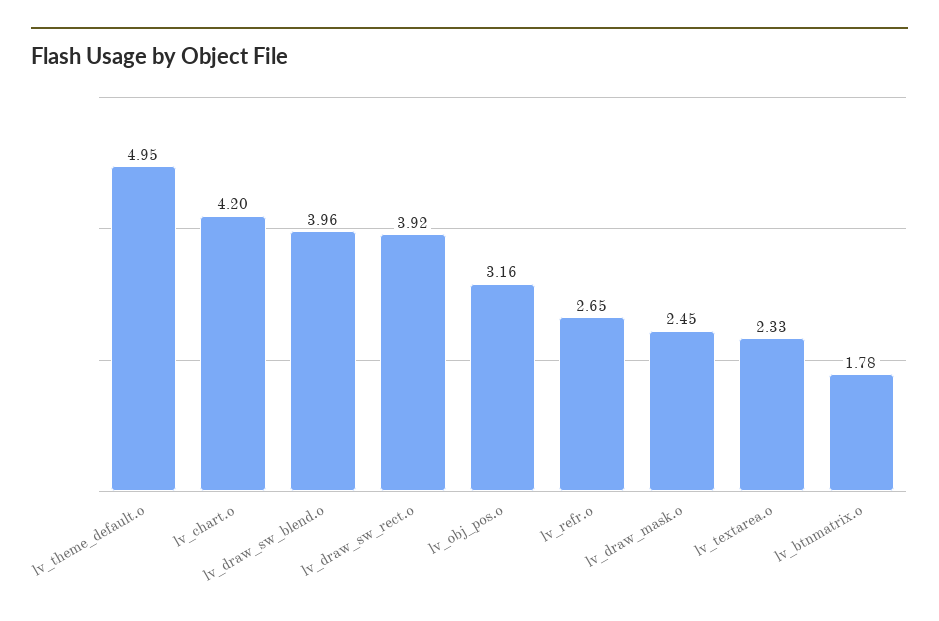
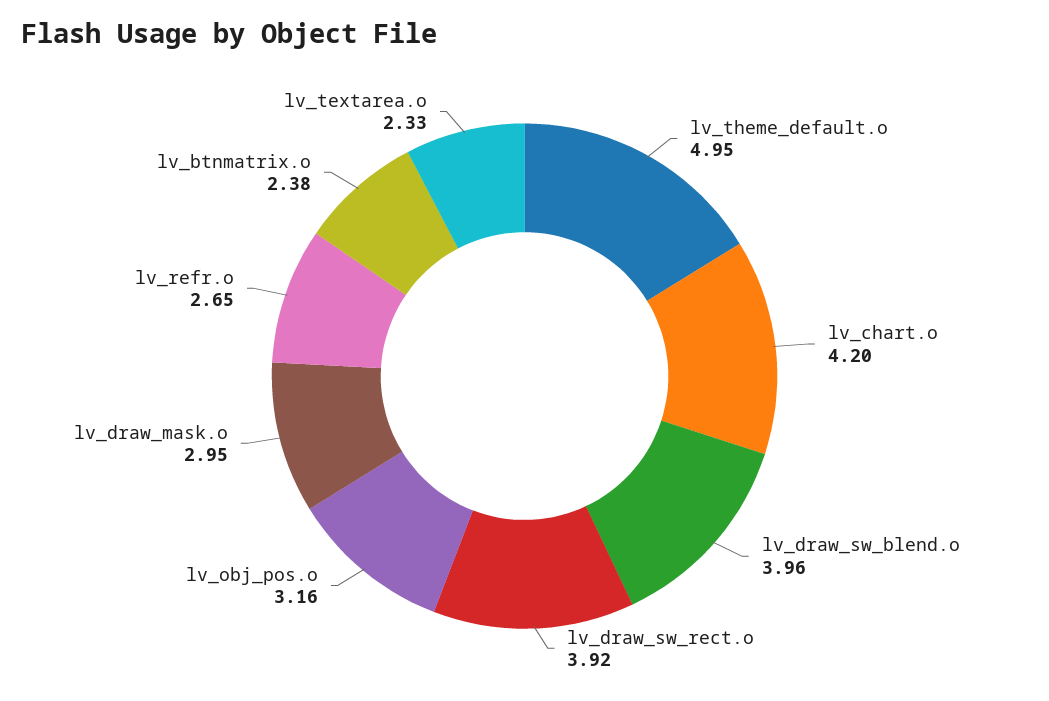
  {
    "lv_theme_default.o": 4.95,
    "lv_chart.o": 4.2,
    "lv_draw_sw_blend.o": 3.96,
    "lv_draw_sw_rect.o": 3.92,
    "lv_obj_pos.o": 3.16,
    "lv_refr.o": 2.65,
-   "lv_draw_mask.o": 2.45,
+   "lv_draw_mask.o": 2.95,
    "lv_textarea.o": 2.33,
-   "lv_btnmatrix.o": 1.78
+   "lv_btnmatrix.o": 2.38
  }

